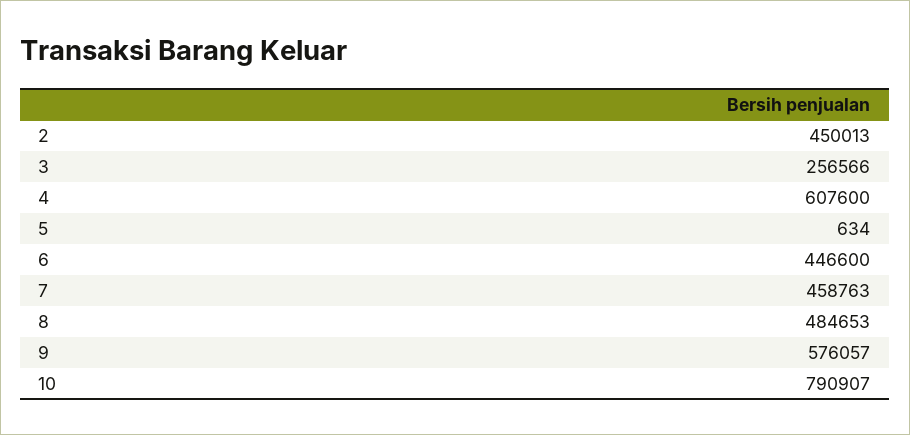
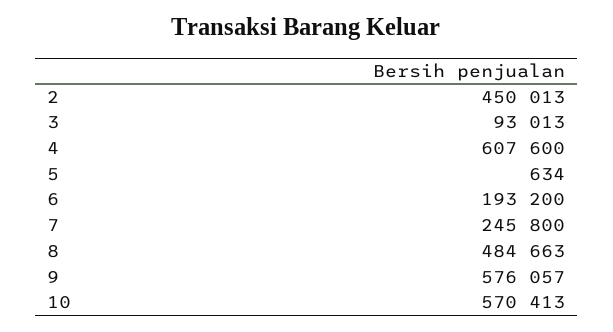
  {
    "2": 450013,
-   "3": 256566,
+   "3": 93013,
    "4": 607600,
    "5": 634,
-   "6": 446600,
+   "6": 193200,
-   "7": 458763,
+   "7": 245800,
-   "8": 484653,
+   "8": 484663,
    "9": 576057,
-   "10": 790907
+   "10": 570413
  }

